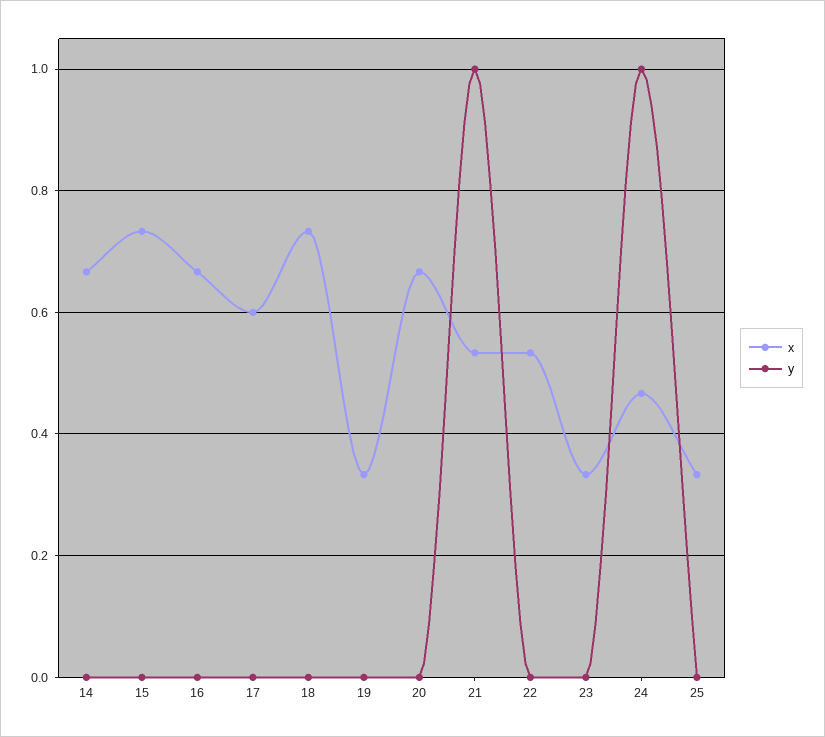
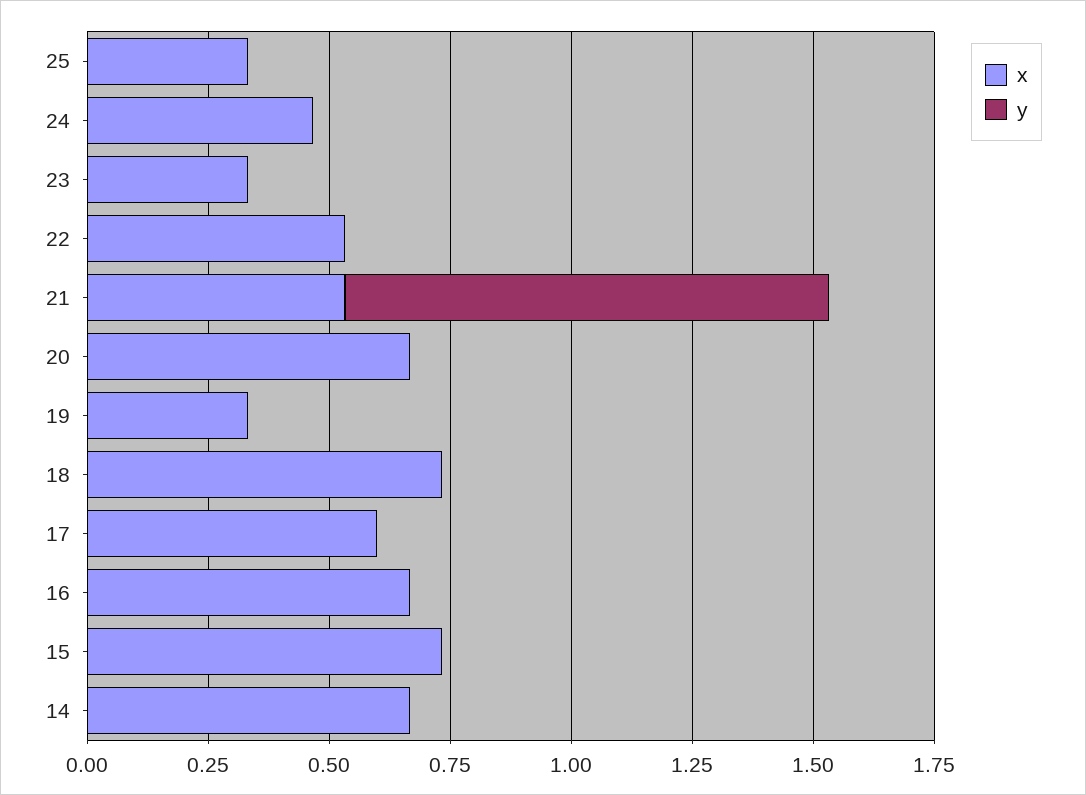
  {
    "x": {
      "14": 0.66,
      "15": 0.74,
      "16": 0.66,
      "17": 0.6,
      "18": 0.74,
      "19": 0.34,
      "20": 0.66,
      "21": 0.54,
      "22": 0.54,
      "23": 0.34,
      "24": 0.46,
      "25": 0.34
    },
    "y": {
      "14": 0,
      "15": 0,
      "16": 0,
      "17": 0,
      "18": 0,
      "19": 0,
      "20": 0,
      "21": 1,
      "22": 0,
      "23": 0,
-     "24": 1,
+     "24": 0,
      "25": 0
    }
  }

